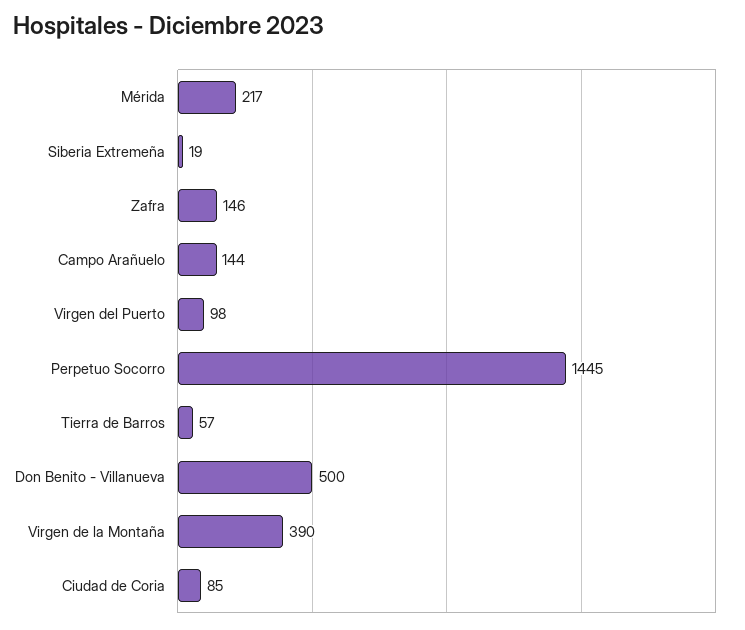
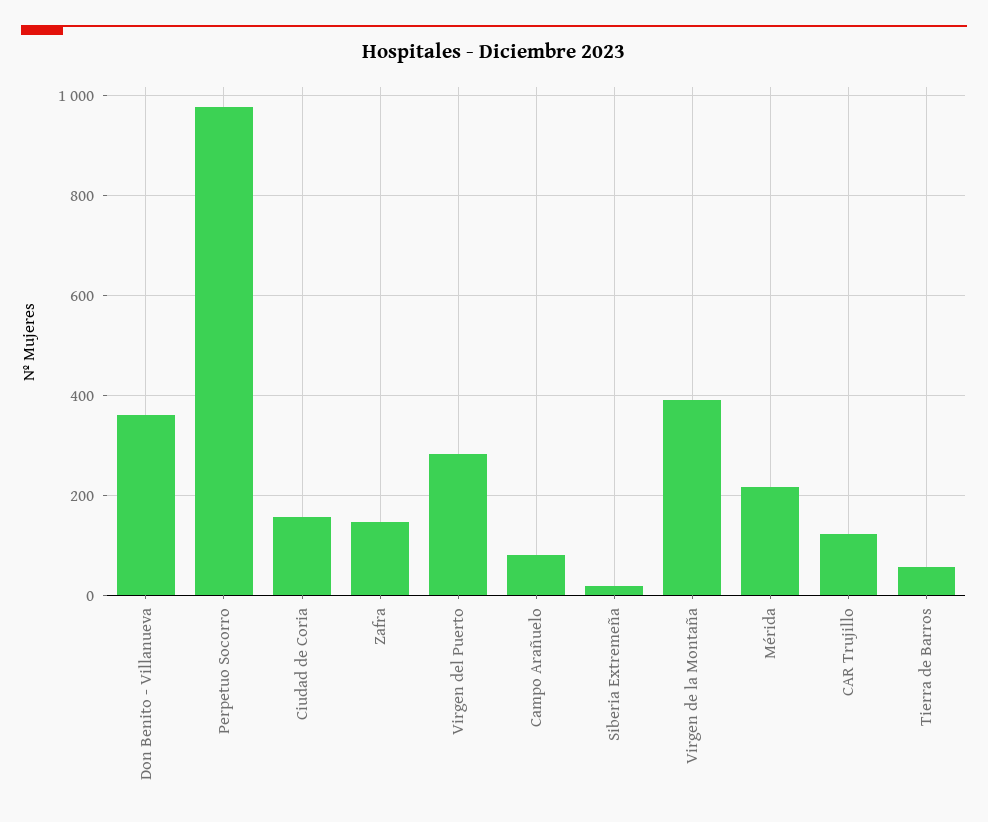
  {
    "Mérida": 217,
    "Siberia Extremeña": 19,
    "Zafra": 146,
-   "Campo Arañuelo": 144,
+   "Campo Arañuelo": 80,
-   "Virgen del Puerto": 98,
+   "Virgen del Puerto": 280,
-   "Perpetuo Socorro": 1445,
+   "Perpetuo Socorro": 980,
    "Tierra de Barros": 57,
-   "Don Benito - Villanueva": 500,
+   "Don Benito - Villanueva": 360,
    "Virgen de la Montaña": 390,
-   "Ciudad de Coria": 85
+   "Ciudad de Coria": 160,
+   "CAR Trujillo": 120
  }

